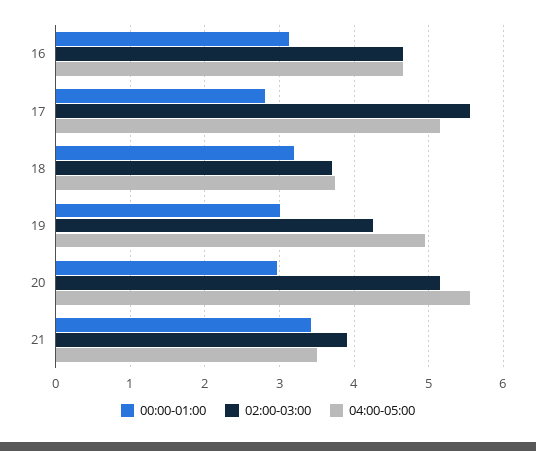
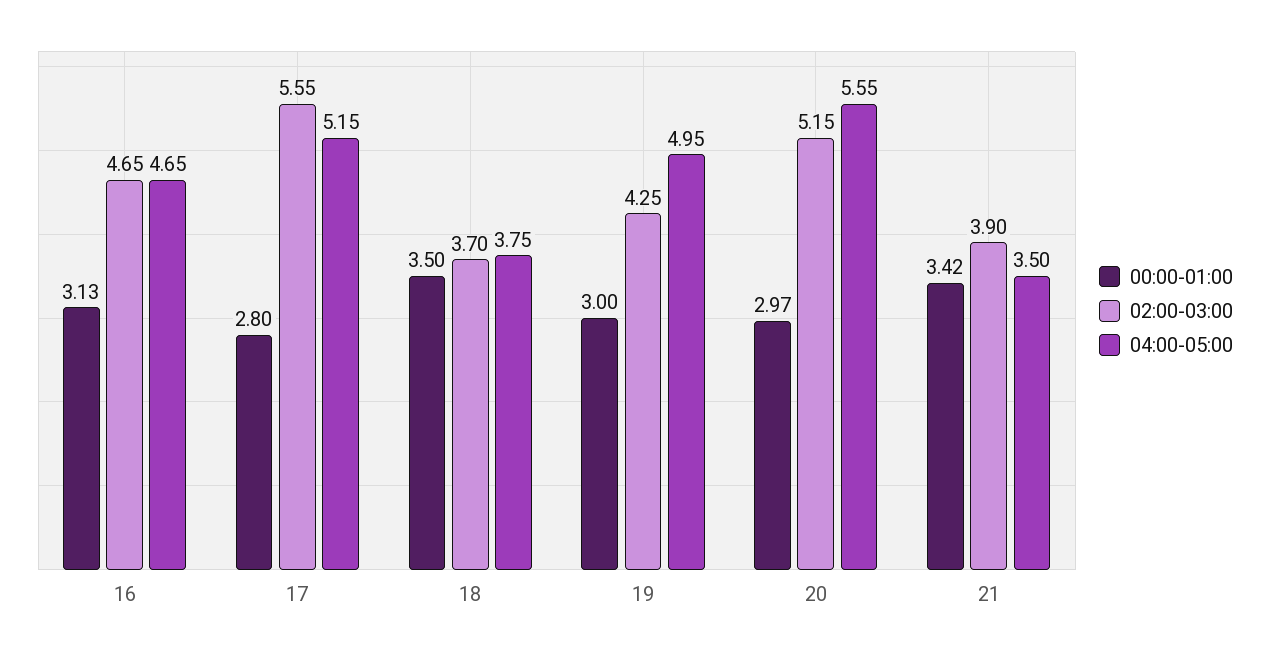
  {
    "00:00-01:00": {
      "16": 3.13,
      "17": 2.8,
-     "18": 3.2,
+     "18": 3.5,
      "19": 3,
      "20": 2.97,
      "21": 3.42
    },
    "02:00-03:00": {
      "16": 4.65,
      "17": 5.55,
      "18": 3.7,
      "19": 4.25,
      "20": 5.15,
      "21": 3.9
    },
    "04:00-05:00": {
      "16": 4.65,
      "17": 5.15,
      "18": 3.75,
      "19": 4.95,
      "20": 5.55,
      "21": 3.5
    }
  }

